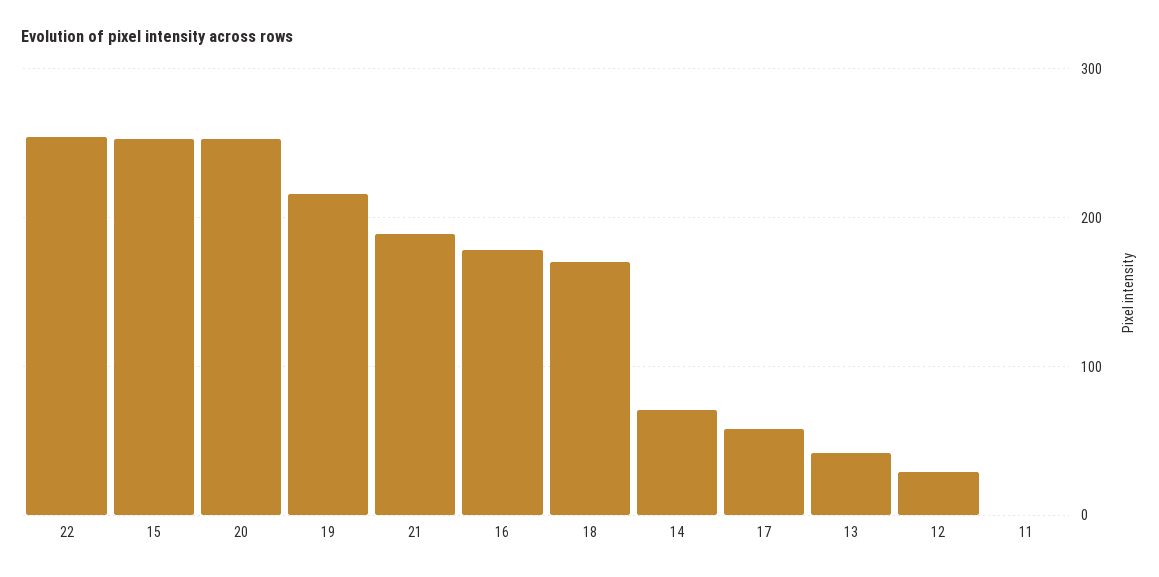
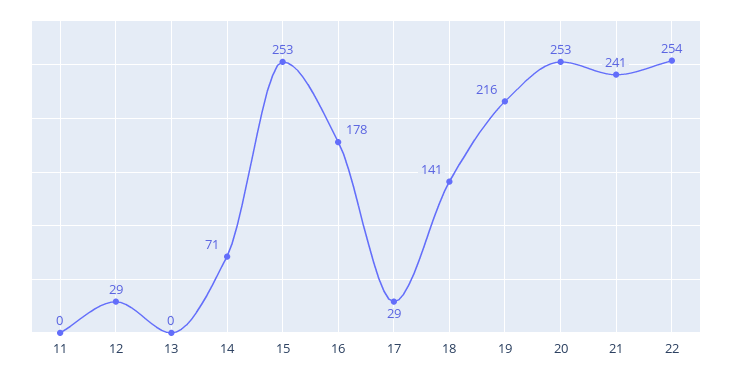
  {
    "22": 254,
    "15": 253,
    "20": 253,
    "19": 216,
-   "21": 190,
+   "21": 241,
    "16": 178,
-   "18": 170,
+   "18": 141,
    "14": 71,
-   "17": 60,
+   "17": 29,
-   "13": 40,
+   "13": 0,
    "12": 29,
    "11": 0
  }

